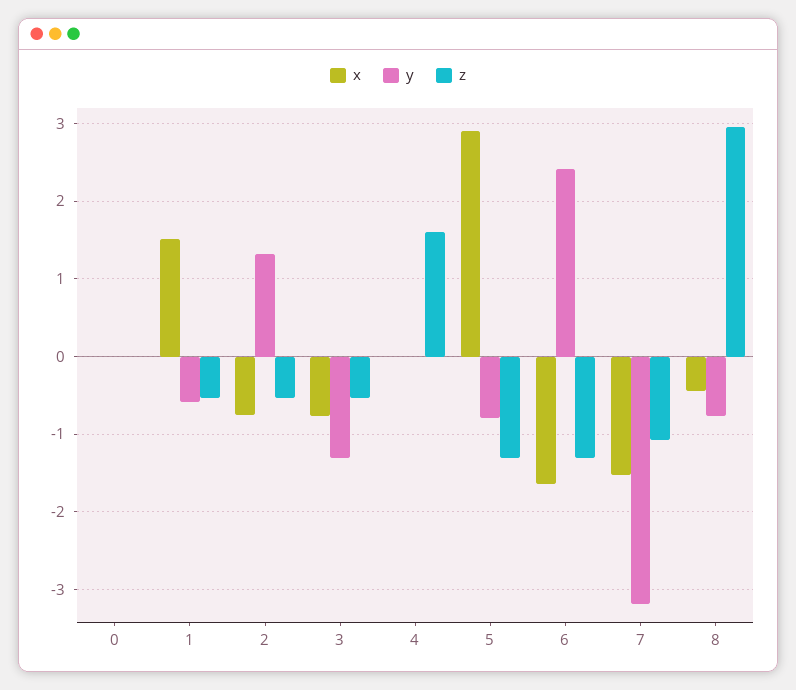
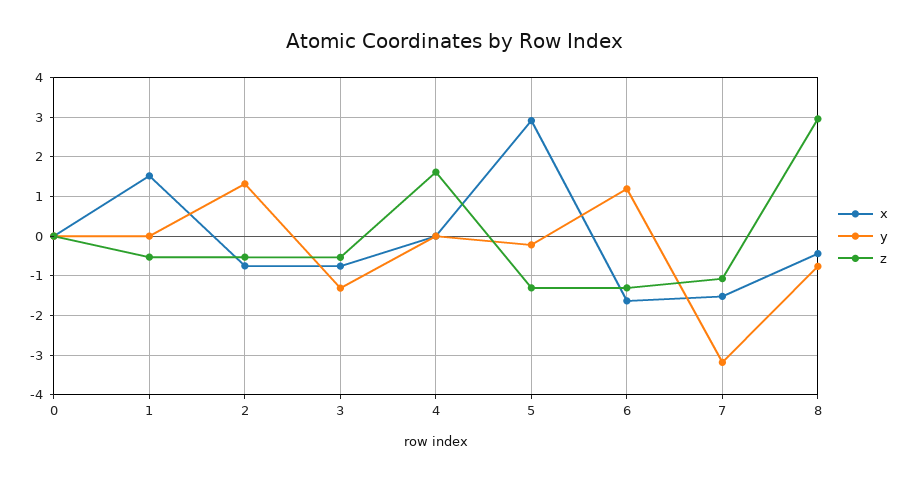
  {
    "x": {
      "0": 0,
      "1": 1.5,
      "2": -0.8,
      "3": -0.8,
      "4": 0,
      "5": 2.9,
      "6": -1.6,
      "7": -1.5,
      "8": -0.4
    },
    "y": {
      "0": 0,
-     "1": -0.6,
+     "1": 0,
      "2": 1.3,
      "3": -1.3,
      "4": 0,
-     "5": -0.8,
+     "5": -0.2,
-     "6": 2.4,
+     "6": 1.2,
      "7": -3.2,
      "8": -0.8
    },
    "z": {
      "0": 0,
      "1": -0.5,
      "2": -0.5,
      "3": -0.5,
      "4": 1.6,
      "5": -1.3,
      "6": -1.3,
      "7": -1.1,
      "8": 3
    }
  }

